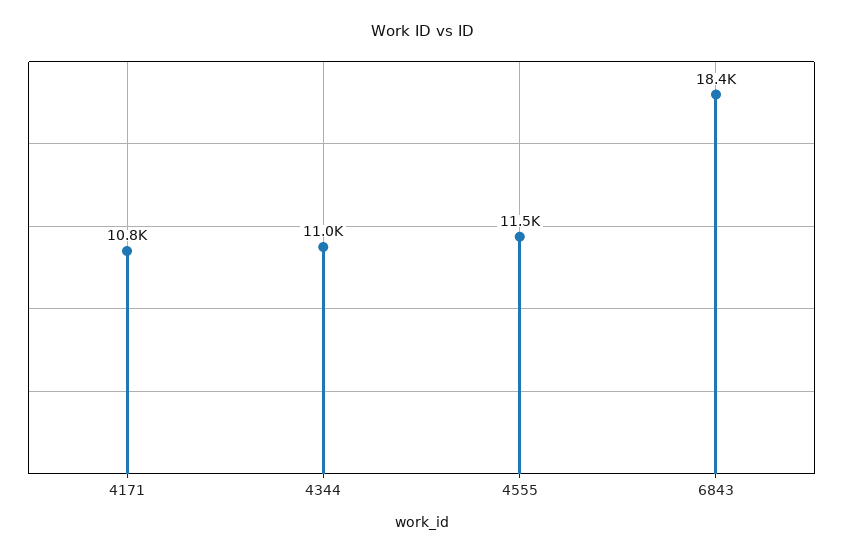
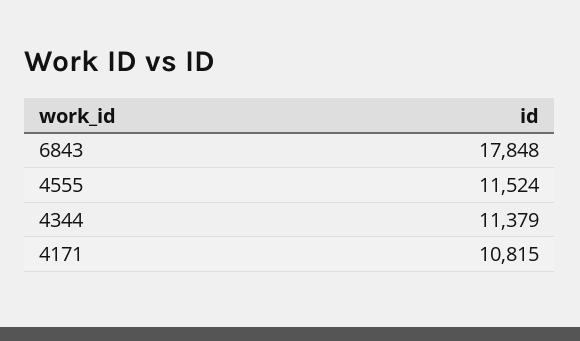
  {
    "4171": 10815,
-   "4344": 11000,
+   "4344": 11379,
    "4555": 11524,
-   "6843": 18400
+   "6843": 17848
  }

